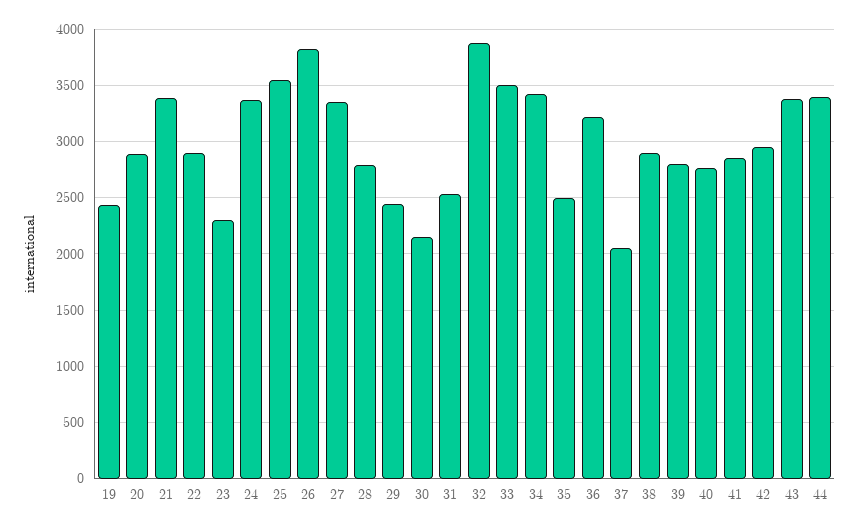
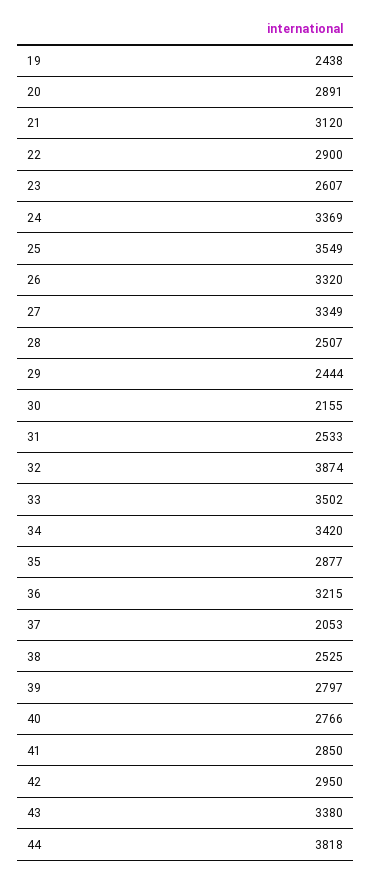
  {
    "19": 2438,
    "20": 2891,
-   "21": 3400,
+   "21": 3120,
    "22": 2900,
-   "23": 2300,
+   "23": 2607,
    "24": 3369,
    "25": 3549,
-   "26": 3800,
+   "26": 3320,
    "27": 3349,
-   "28": 2800,
+   "28": 2507,
    "29": 2444,
    "30": 2155,
    "31": 2533,
    "32": 3874,
    "33": 3502,
    "34": 3420,
-   "35": 2500,
+   "35": 2877,
    "36": 3215,
    "37": 2053,
-   "38": 2900,
+   "38": 2525,
    "39": 2797,
    "40": 2766,
    "41": 2850,
    "42": 2950,
    "43": 3380,
-   "44": 3400
+   "44": 3818
  }

